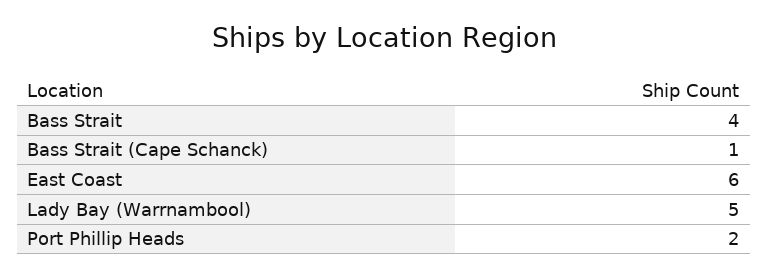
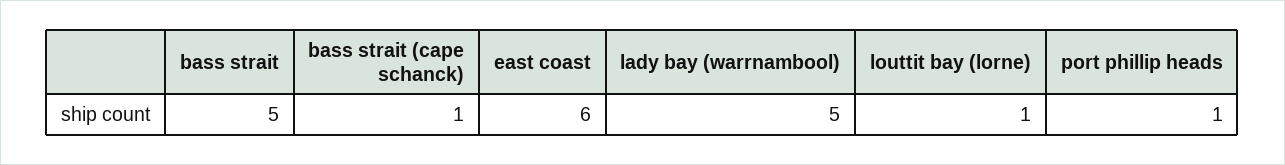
  {
-   "Bass Strait": 4,
+   "Bass Strait": 5,
    "Bass Strait (Cape Schanck)": 1,
    "East Coast": 6,
    "Lady Bay (Warrnambool)": 5,
-   "Port Phillip Heads": 2
+   "Port Phillip Heads": 1,
+   "louttit bay (lorne)": 1
  }

